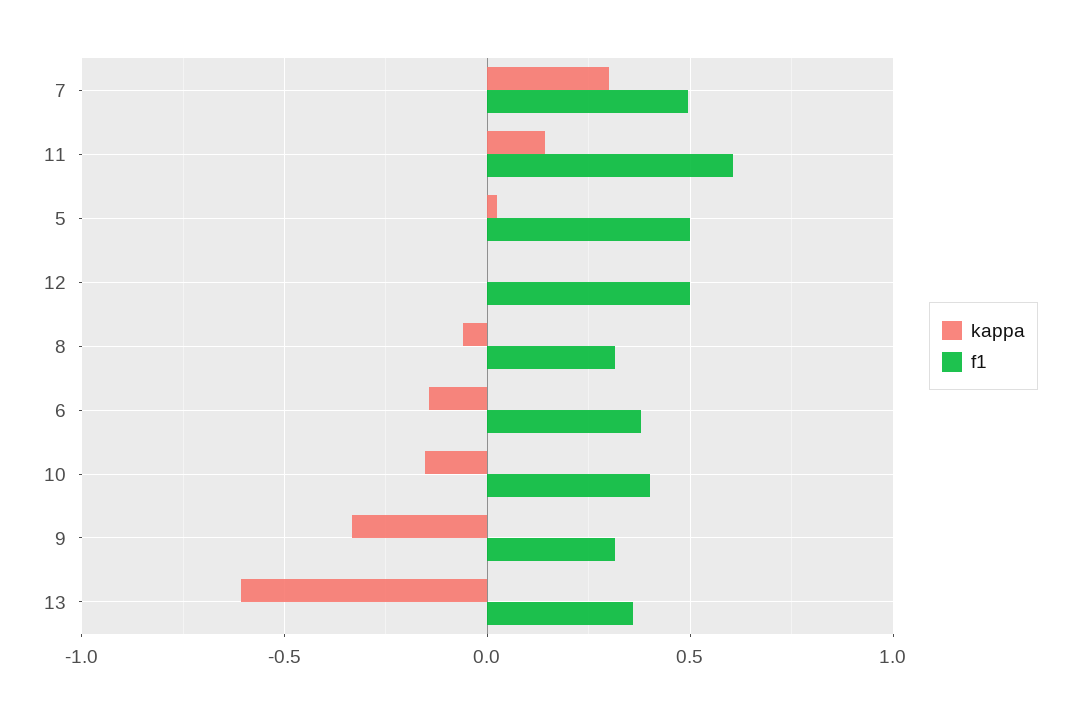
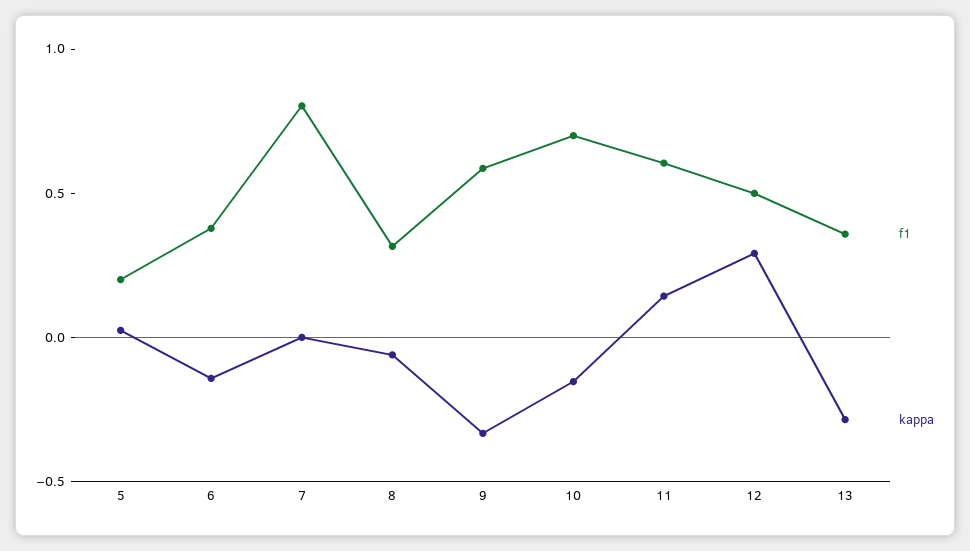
  {
    "kappa": {
-     "7": 0.3,
+     "7": 0,
      "11": 0.15,
      "5": 0,
-     "12": 0,
+     "12": 0.3,
      "8": -0.05,
      "6": -0.15,
      "10": -0.15,
      "9": -0.35,
-     "13": -0.6
+     "13": -0.3
    },
    "f1": {
-     "7": 0.5,
+     "7": 0.8,
      "11": 0.6,
-     "5": 0.5,
+     "5": 0.2,
      "12": 0.5,
      "8": 0.3,
      "6": 0.4,
-     "10": 0.4,
+     "10": 0.7,
-     "9": 0.3,
+     "9": 0.6,
      "13": 0.35
    }
  }

